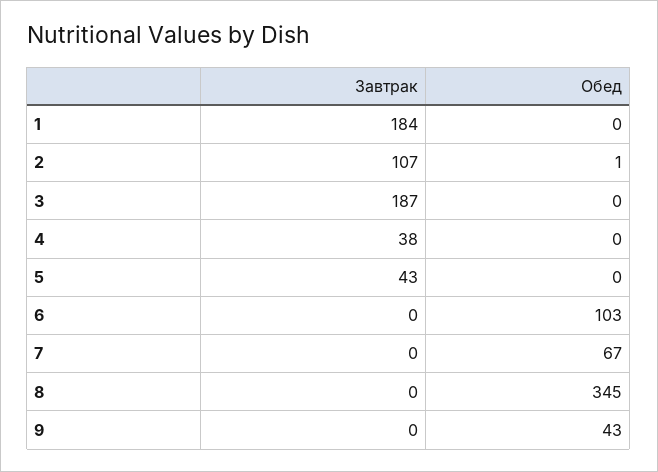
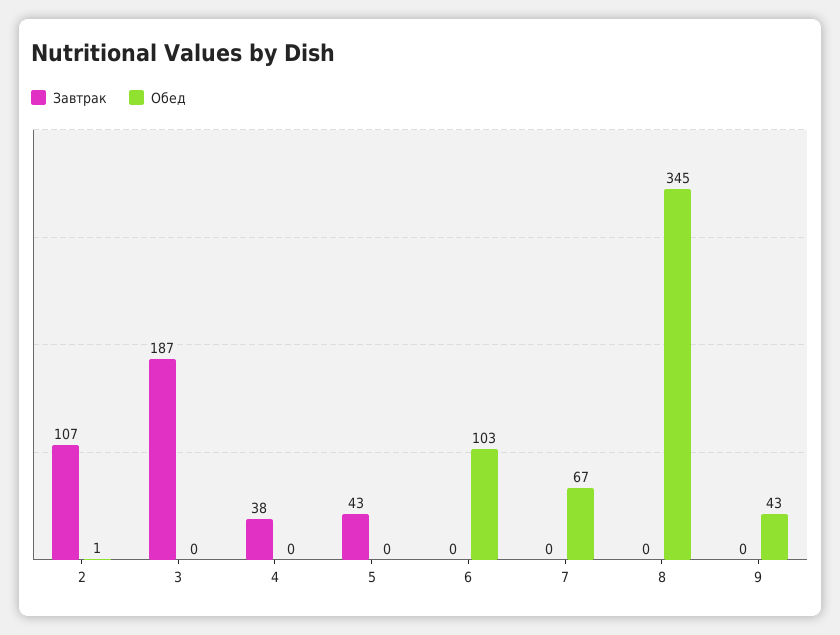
  {
    "Завтрак": {
-     "1": 184,
      "2": 107,
      "3": 187,
      "4": 38,
      "5": 43,
      "6": 0,
      "7": 0,
      "8": 0,
      "9": 0
    },
    "Обед": {
-     "1": 0,
      "2": 1,
      "3": 0,
      "4": 0,
      "5": 0,
      "6": 103,
      "7": 67,
      "8": 345,
      "9": 43
    }
  }

